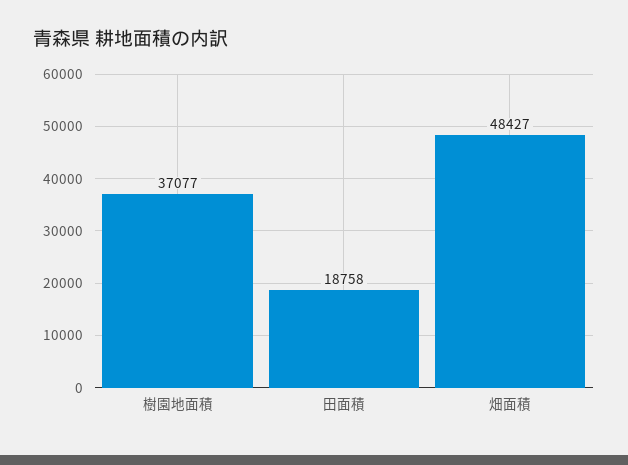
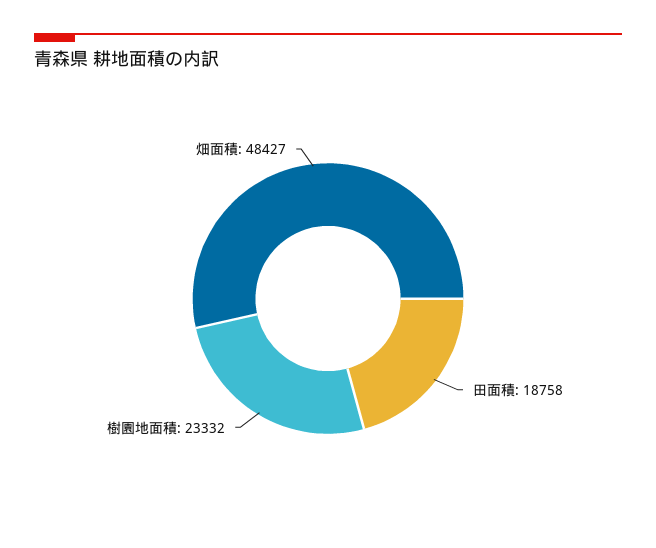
  {
-   "樹園地面積": 37077,
+   "樹園地面積": 23332,
    "田面積": 18758,
    "畑面積": 48427
  }

